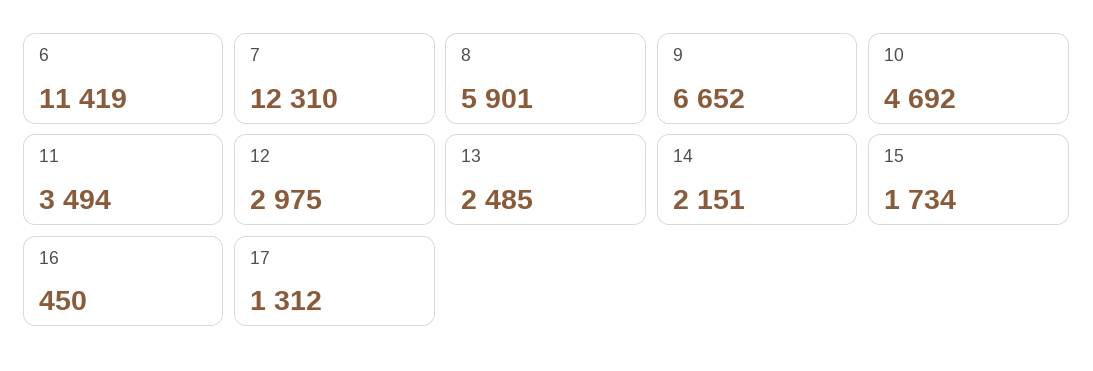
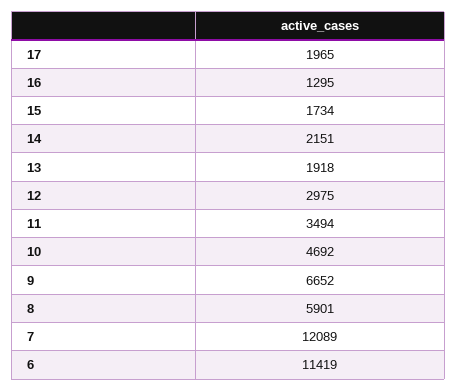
  {
    "6": 11419,
-   "7": 12310,
+   "7": 12089,
    "8": 5901,
    "9": 6652,
    "10": 4692,
    "11": 3494,
    "12": 2975,
-   "13": 2485,
+   "13": 1918,
    "14": 2151,
    "15": 1734,
-   "16": 450,
+   "16": 1295,
-   "17": 1312
+   "17": 1965
  }

